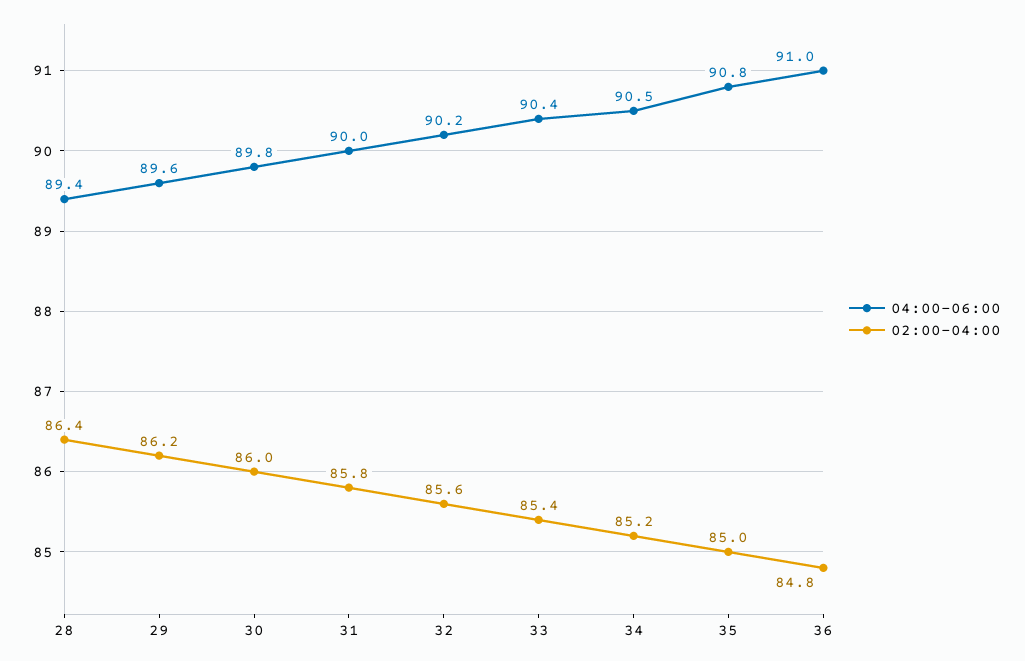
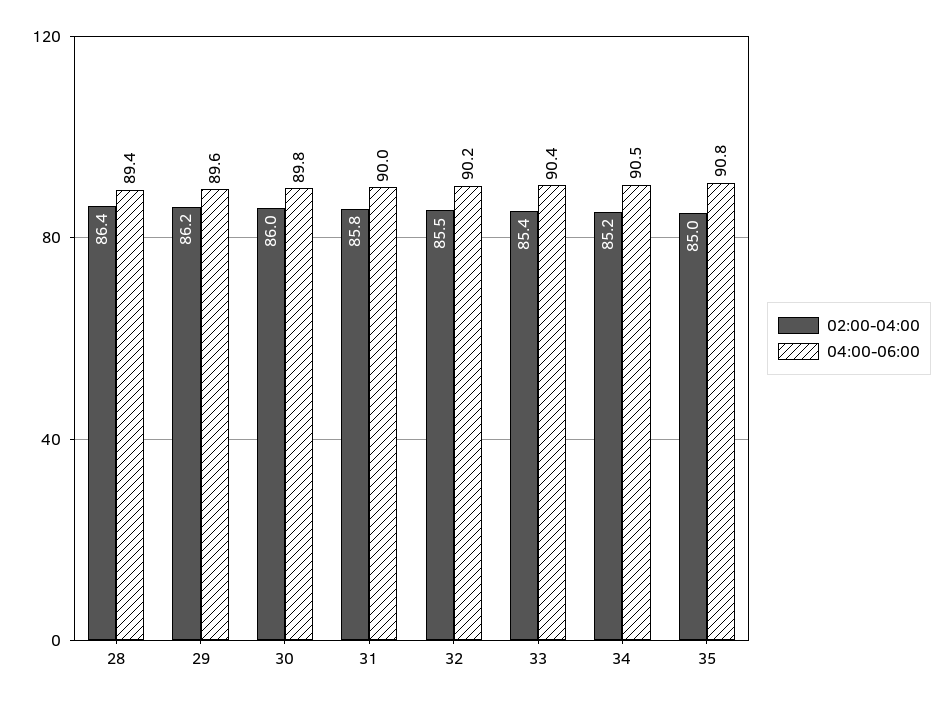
  {
    "04:00-06:00": {
      "28": 89.4,
      "29": 89.6,
      "30": 89.8,
      "31": 90,
      "32": 90.2,
      "33": 90.4,
      "34": 90.5,
-     "35": 90.8,
+     "35": 90.8
-     "36": 91
    },
    "02:00-04:00": {
      "28": 86.4,
      "29": 86.2,
      "30": 86,
      "31": 85.8,
-     "32": 85.6,
+     "32": 85.5,
      "33": 85.4,
      "34": 85.2,
-     "35": 85,
+     "35": 85
-     "36": 84.8
    }
  }

